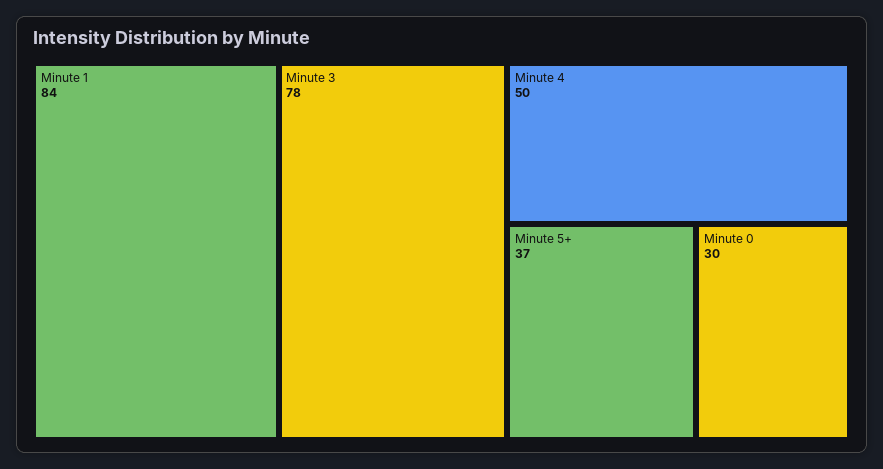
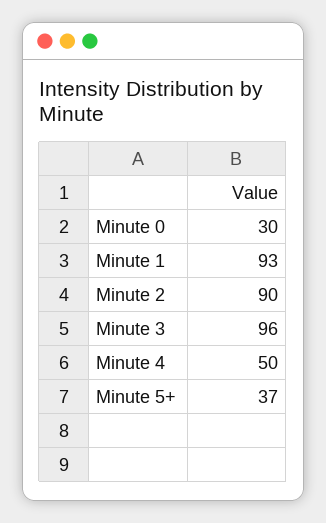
  {
-   "Minute 1": 84,
+   "Minute 1": 93,
-   "Minute 3": 78,
+   "Minute 3": 96,
    "Minute 4": 50,
    "Minute 5+": 37,
-   "Minute 0": 30
+   "Minute 0": 30,
+   "Minute 2": 90
  }

